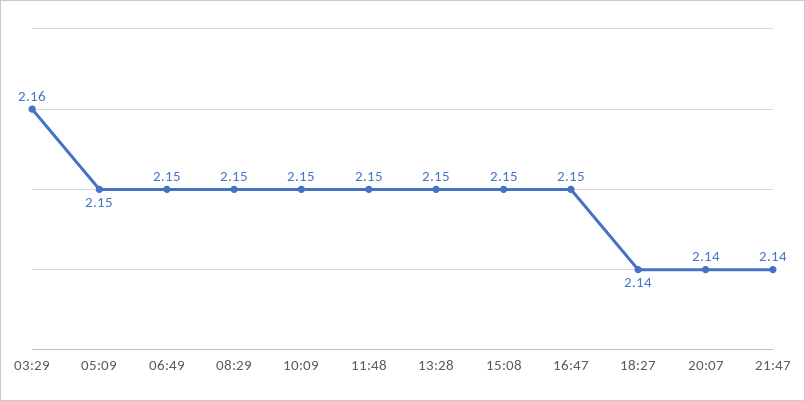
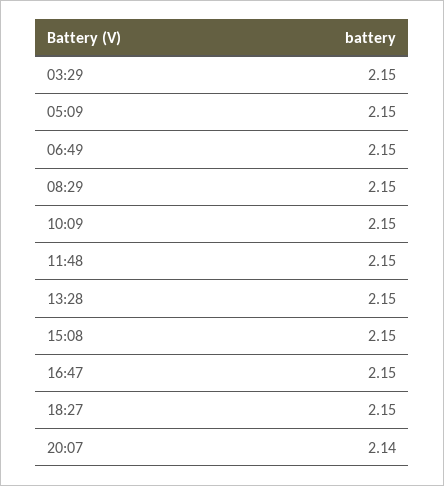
  {
-   "03:29": 2.16,
+   "03:29": 2.15,
    "05:09": 2.15,
    "06:49": 2.15,
    "08:29": 2.15,
    "10:09": 2.15,
    "11:48": 2.15,
    "13:28": 2.15,
    "15:08": 2.15,
    "16:47": 2.15,
-   "18:27": 2.14,
+   "18:27": 2.15,
-   "20:07": 2.14,
+   "20:07": 2.14
-   "21:47": 2.14
  }

